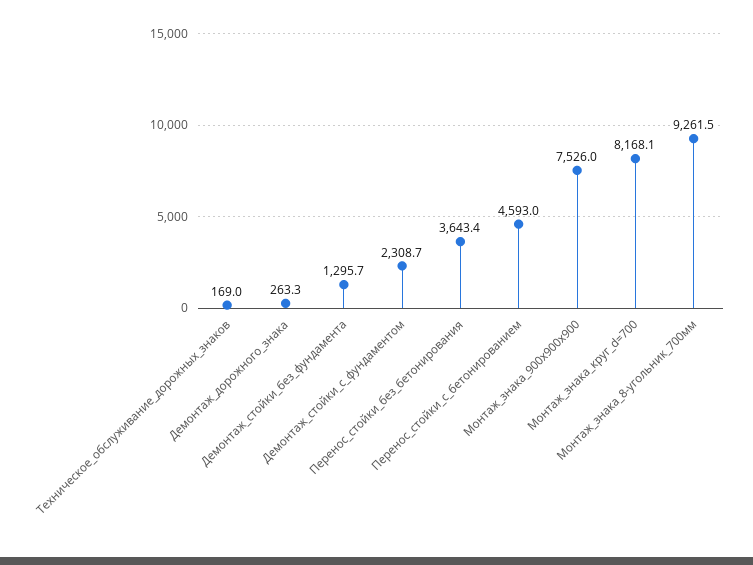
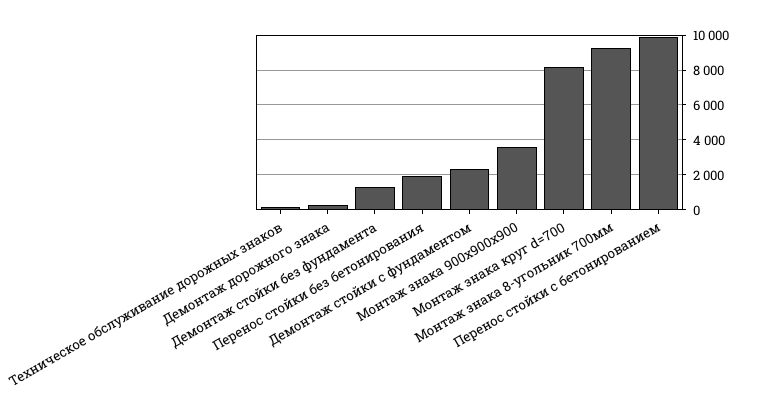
  {
    "Техническое_обслуживание_дорожных_знаков": 169,
    "Демонтаж_дорожного_знака": 263.3,
    "Демонтаж_стойки_без_фундамента": 1295.7,
    "Демонтаж_стойки_с_фундаментом": 2308.7,
-   "Перенос_стойки_без_бетонирования": 3643.4,
+   "Перенос_стойки_без_бетонирования": 2000,
-   "Перенос_стойки_с_бетонированием": 4593,
+   "Перенос_стойки_с_бетонированием": 10000,
-   "Монтаж_знака_900х900х900": 7526,
+   "Монтаж_знака_900х900х900": 3500,
    "Монтаж_знака_круг_d=700": 8168.1,
    "Монтаж_знака_8-угольник_700мм": 9261.5
  }

